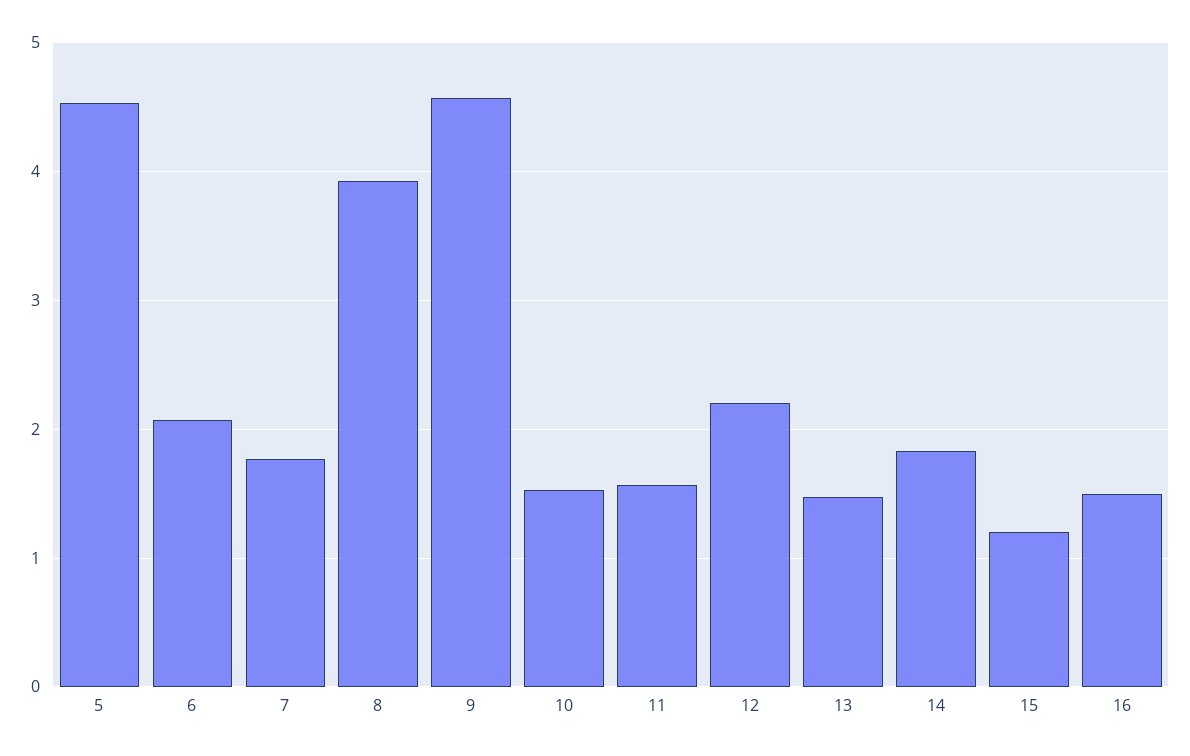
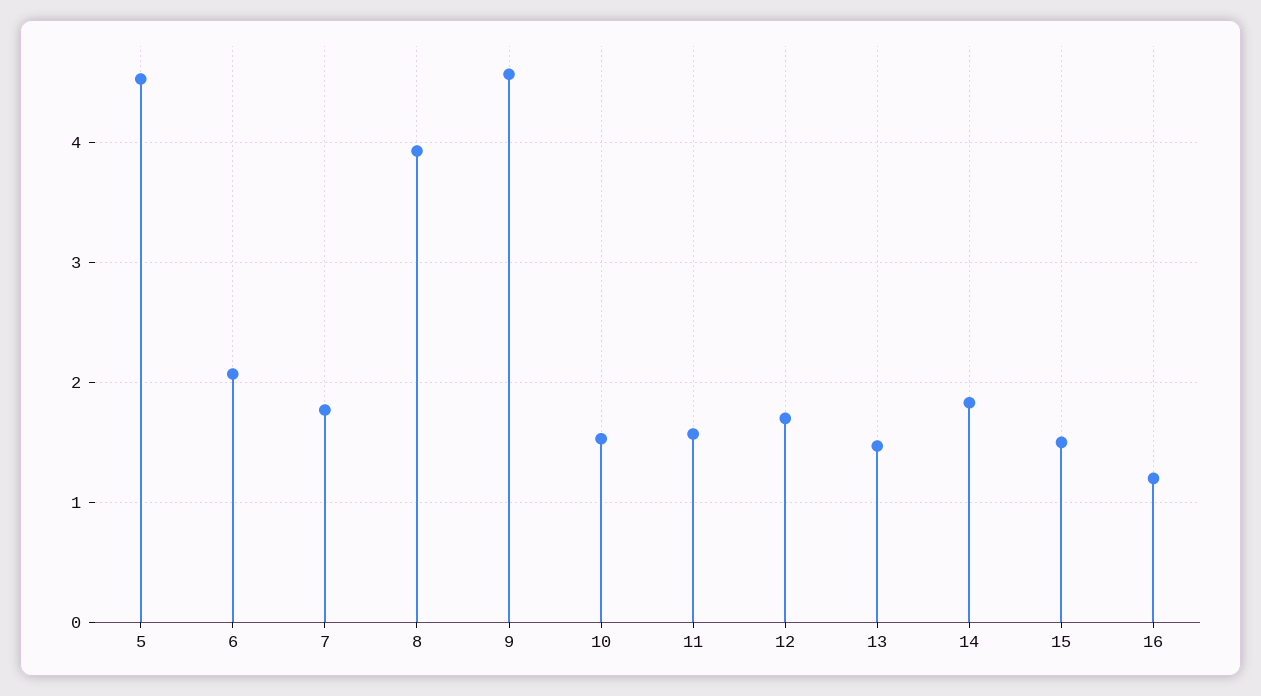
  {
    "5": 4.5,
    "6": 2.1,
    "7": 1.8,
    "8": 3.9,
    "9": 4.6,
    "10": 1.5,
    "11": 1.6,
-   "12": 2.2,
+   "12": 1.7,
    "13": 1.5,
    "14": 1.8,
-   "15": 1.2,
+   "15": 1.5,
-   "16": 1.5
+   "16": 1.2
  }

